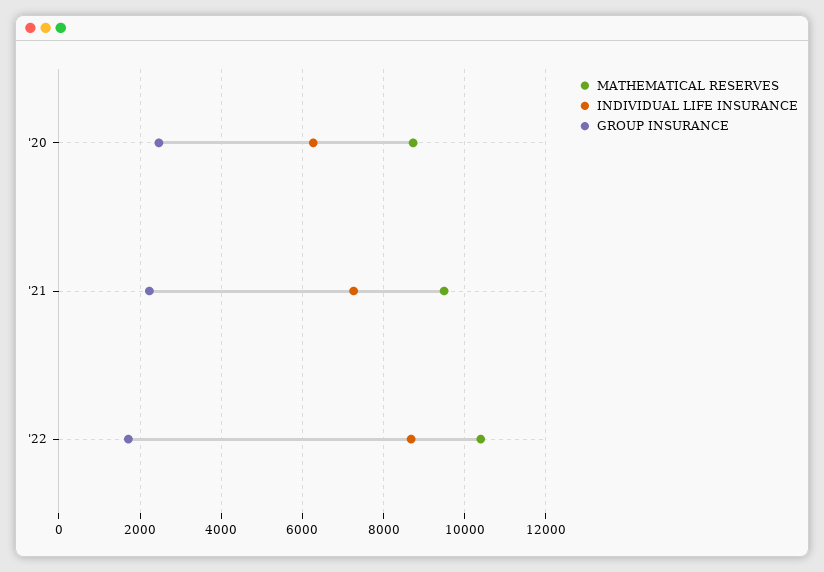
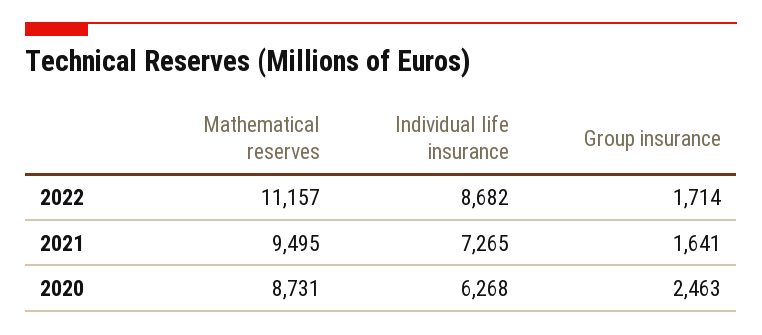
  {
    "MATHEMATICAL RESERVES": {
      "'20": 8731,
      "'21": 9495,
-     "'22": 10400
+     "'22": 11157
    },
    "INDIVIDUAL LIFE INSURANCE": {
      "'20": 6268,
      "'21": 7265,
      "'22": 8682
    },
    "GROUP INSURANCE": {
      "'20": 2463,
-     "'21": 2200,
+     "'21": 1641,
      "'22": 1714
    }
  }

